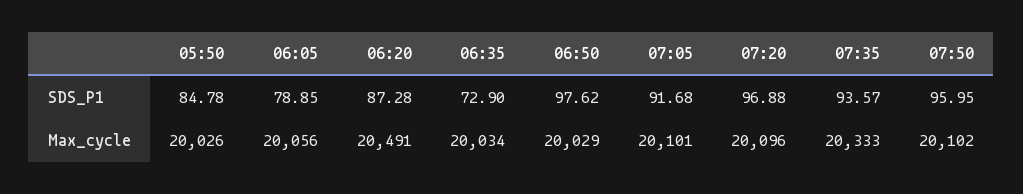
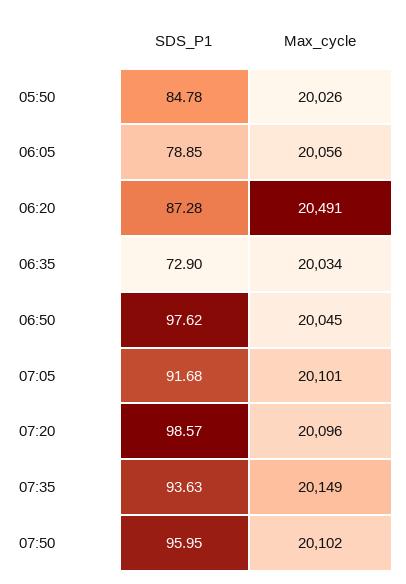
  {
    "05:50": {
      "SDS_P1": 84.78,
      "Max_cycle": 20026
    },
    "06:05": {
      "SDS_P1": 78.85,
      "Max_cycle": 20056
    },
    "06:20": {
      "SDS_P1": 87.28,
      "Max_cycle": 20491
    },
    "06:35": {
      "SDS_P1": 72.9,
      "Max_cycle": 20034
    },
    "06:50": {
      "SDS_P1": 97.62,
-     "Max_cycle": 20029
+     "Max_cycle": 20045
    },
    "07:05": {
      "SDS_P1": 91.68,
      "Max_cycle": 20101
    },
    "07:20": {
-     "SDS_P1": 96.88,
+     "SDS_P1": 98.57,
      "Max_cycle": 20096
    },
    "07:35": {
-     "SDS_P1": 93.57,
+     "SDS_P1": 93.63,
-     "Max_cycle": 20333
+     "Max_cycle": 20149
    },
    "07:50": {
      "SDS_P1": 95.95,
      "Max_cycle": 20102
    }
  }

